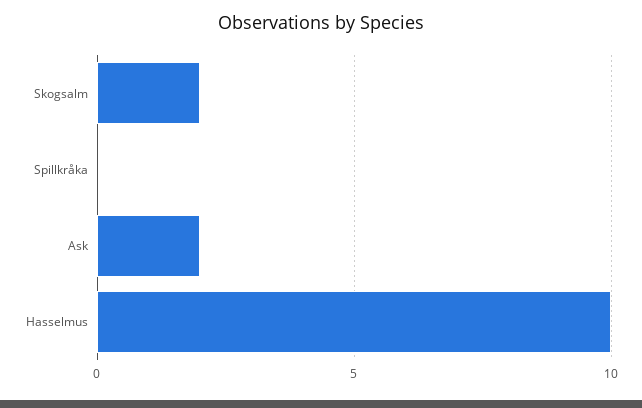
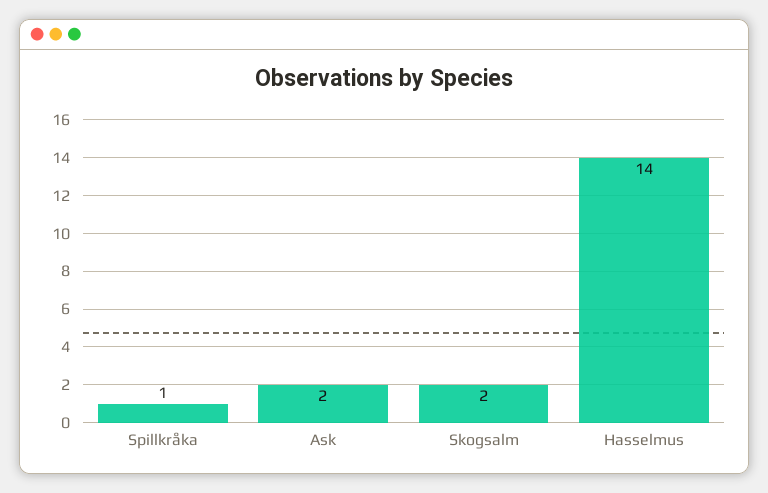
  {
    "Skogsalm": 2,
-   "Spillkråka": 0,
+   "Spillkråka": 1,
    "Ask": 2,
-   "Hasselmus": 10
+   "Hasselmus": 14
  }

